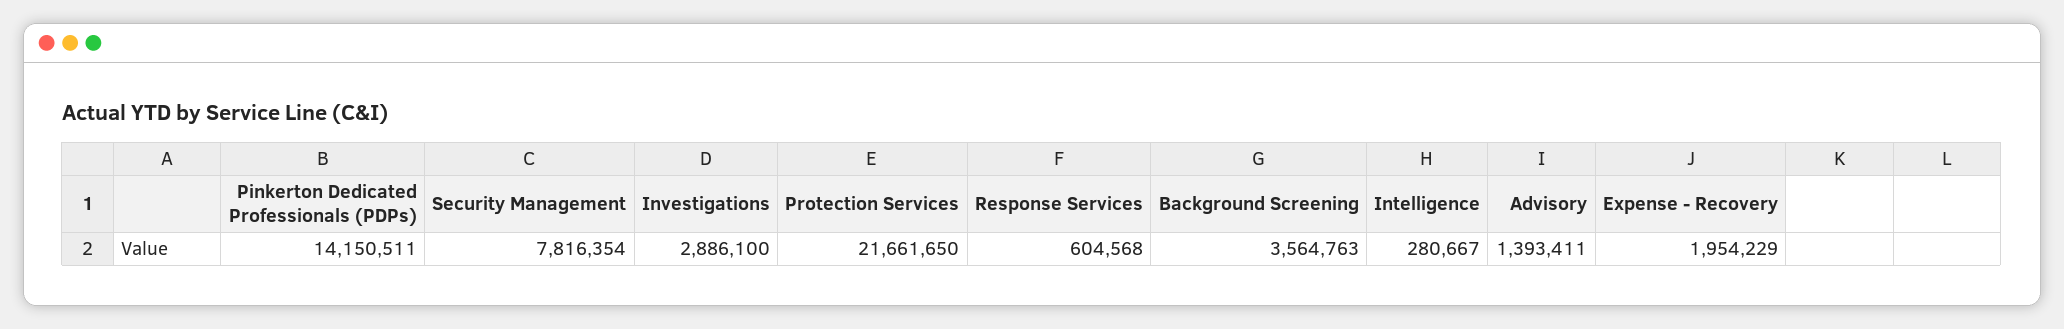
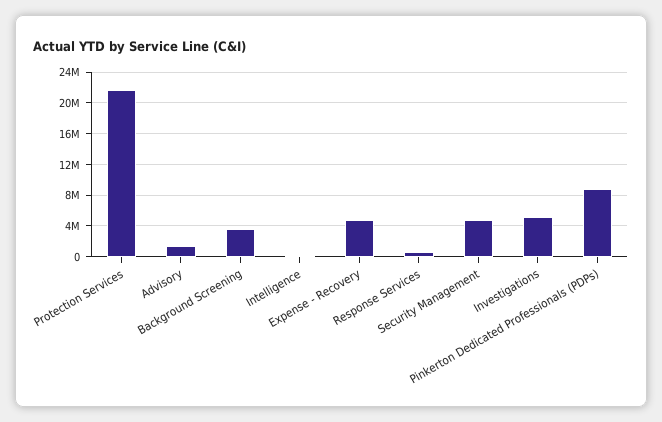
  {
-   "Pinkerton Dedicated Professionals (PDPs)": 14150511,
+   "Pinkerton Dedicated Professionals (PDPs)": 9000000,
-   "Security Management": 7816354,
+   "Security Management": 5000000,
-   "Investigations": 2886100,
+   "Investigations": 5000000,
    "Protection Services": 21661650,
    "Response Services": 604568,
    "Background Screening": 3564763,
    "Intelligence": 280667,
    "Advisory": 1393411,
-   "Expense - Recovery": 1954229
+   "Expense - Recovery": 5000000
  }

